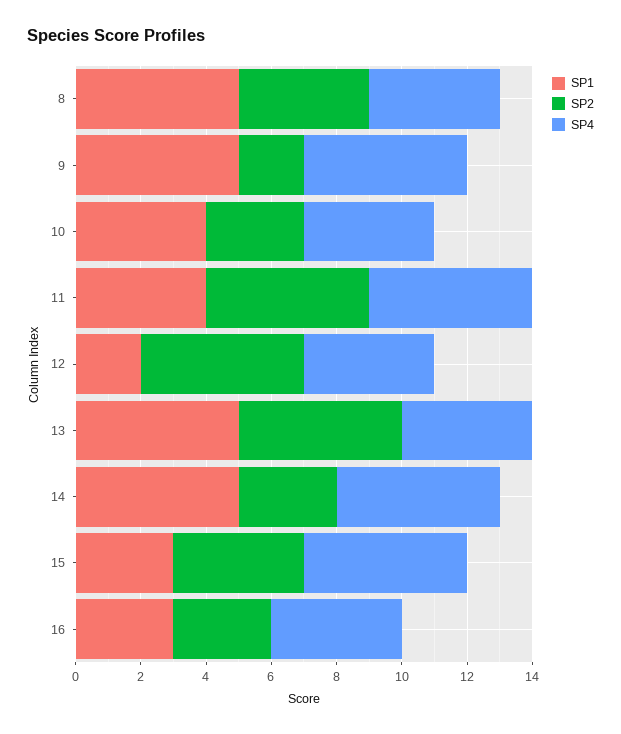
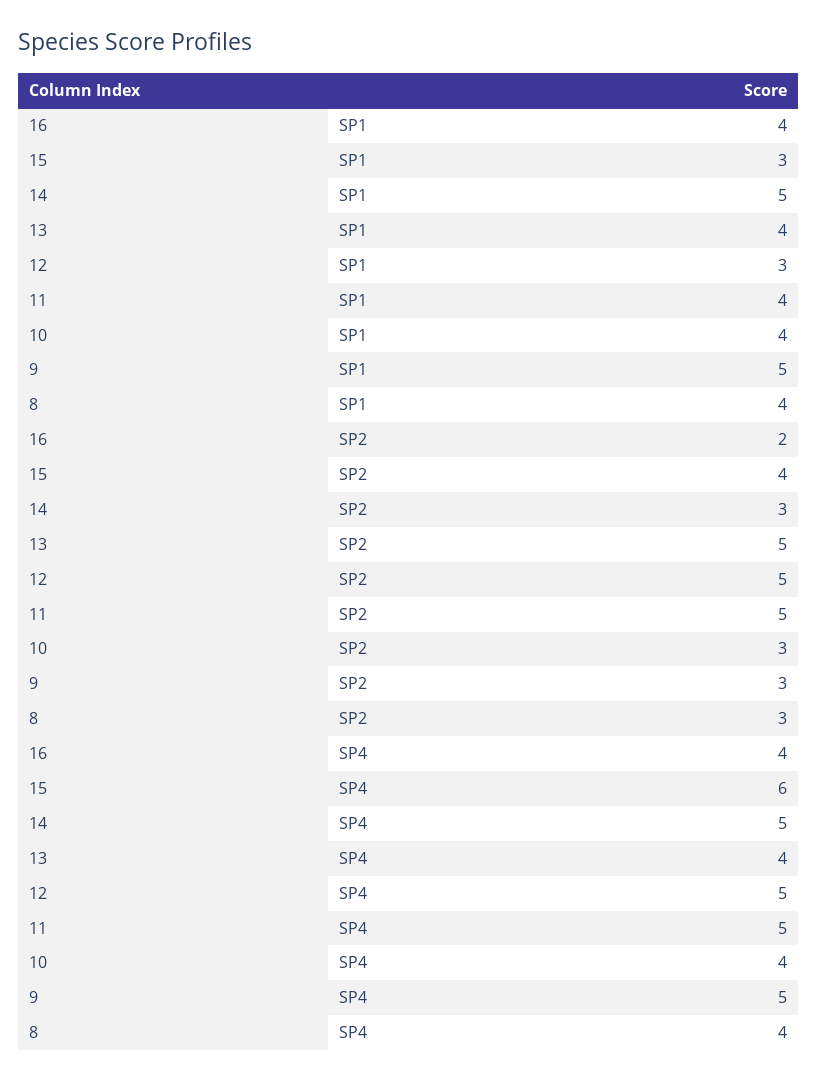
  {
    "SP1": {
-     "8": 5,
+     "8": 4,
      "9": 5,
      "10": 4,
      "11": 4,
-     "12": 2,
+     "12": 3,
-     "13": 5,
+     "13": 4,
      "14": 5,
      "15": 3,
-     "16": 3
+     "16": 4
    },
    "SP2": {
-     "8": 4,
+     "8": 3,
-     "9": 2,
+     "9": 3,
      "10": 3,
      "11": 5,
      "12": 5,
      "13": 5,
      "14": 3,
      "15": 4,
-     "16": 3
+     "16": 2
    },
    "SP4": {
      "8": 4,
      "9": 5,
      "10": 4,
      "11": 5,
-     "12": 4,
+     "12": 5,
      "13": 4,
      "14": 5,
-     "15": 5,
+     "15": 6,
      "16": 4
    }
  }

